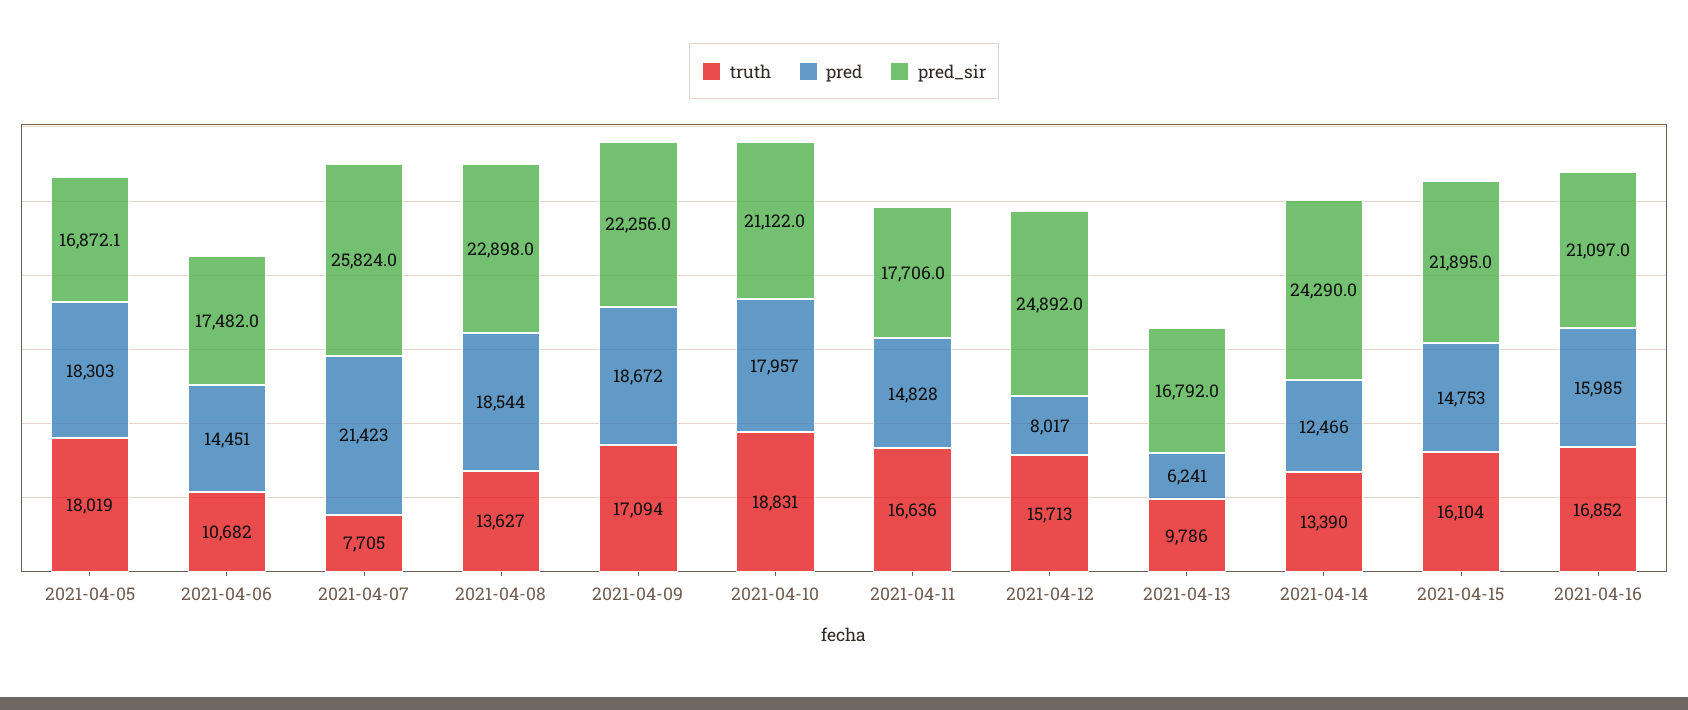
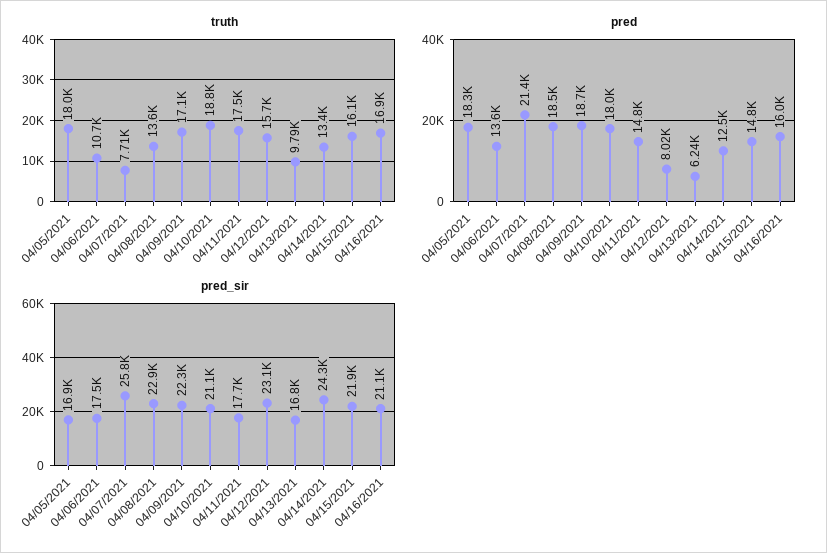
  {
    "truth": {
      "2021-04-05": 18019,
      "2021-04-06": 10682,
      "2021-04-07": 7705,
      "2021-04-08": 13627,
      "2021-04-09": 17094,
      "2021-04-10": 18831,
-     "2021-04-11": 16636,
+     "2021-04-11": 17500,
      "2021-04-12": 15713,
      "2021-04-13": 9786,
      "2021-04-14": 13390,
      "2021-04-15": 16104,
      "2021-04-16": 16852
    },
    "pred": {
      "2021-04-05": 18303,
-     "2021-04-06": 14451,
+     "2021-04-06": 13600,
      "2021-04-07": 21423,
      "2021-04-08": 18544,
      "2021-04-09": 18672,
      "2021-04-10": 17957,
      "2021-04-11": 14828,
      "2021-04-12": 8017,
      "2021-04-13": 6241,
      "2021-04-14": 12466,
      "2021-04-15": 14753,
      "2021-04-16": 15985
    },
    "pred_sir": {
      "2021-04-05": 16872.1,
      "2021-04-06": 17482,
      "2021-04-07": 25824,
      "2021-04-08": 22898,
      "2021-04-09": 22256,
      "2021-04-10": 21122,
      "2021-04-11": 17706,
-     "2021-04-12": 24892,
+     "2021-04-12": 23100,
      "2021-04-13": 16792,
      "2021-04-14": 24290,
      "2021-04-15": 21895,
      "2021-04-16": 21097
    }
  }

